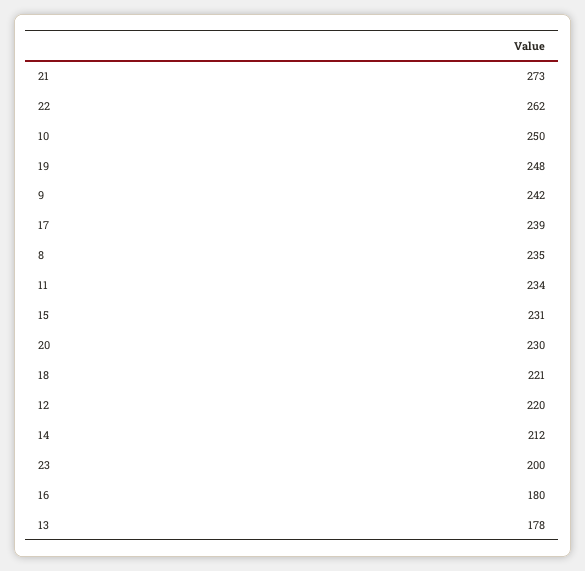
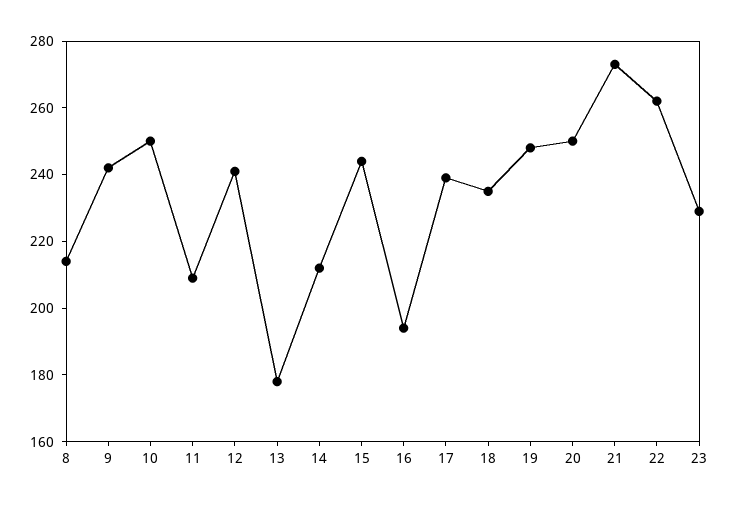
  {
    "21": 273,
    "22": 262,
    "10": 250,
    "19": 248,
    "9": 242,
    "17": 239,
-   "8": 235,
+   "8": 215,
-   "11": 234,
+   "11": 210,
-   "15": 231,
+   "15": 245,
-   "20": 230,
+   "20": 250,
-   "18": 221,
+   "18": 235,
-   "12": 220,
+   "12": 240,
    "14": 212,
-   "23": 200,
+   "23": 230,
-   "16": 180,
+   "16": 195,
    "13": 178
  }

